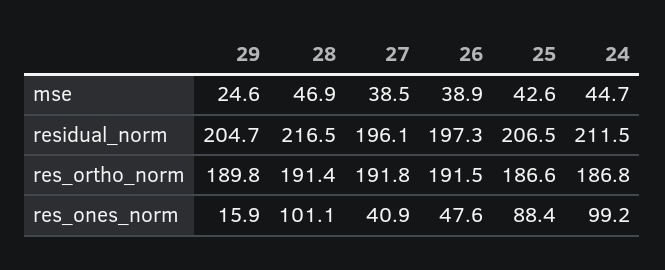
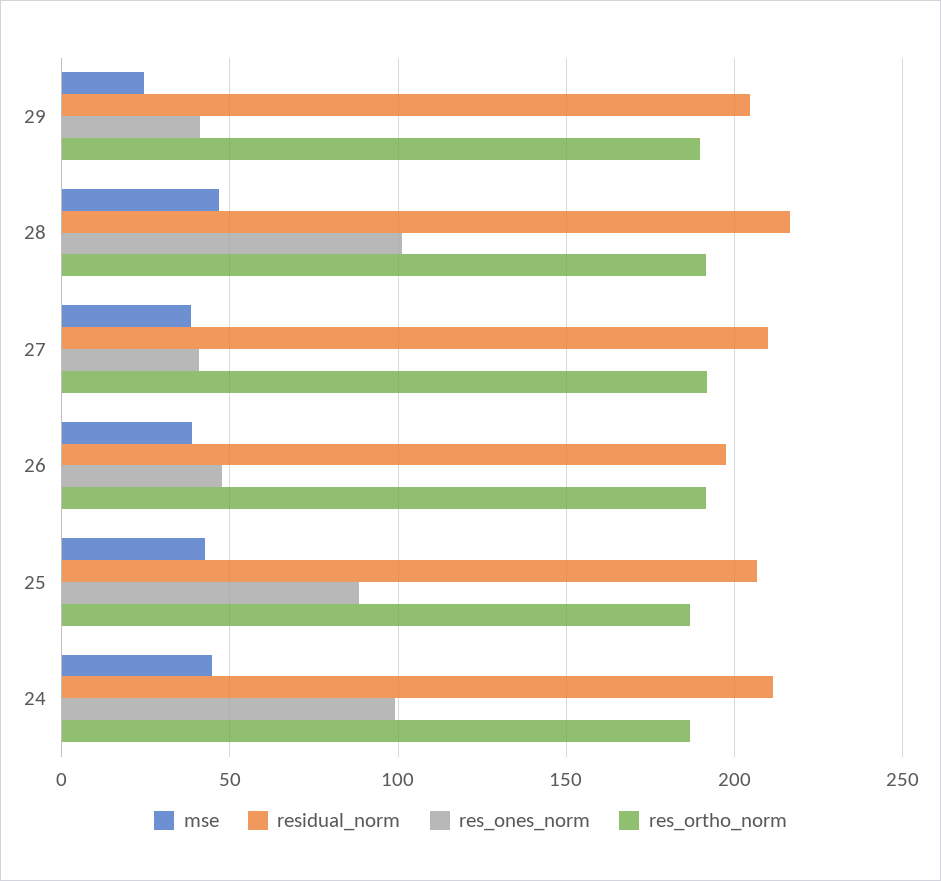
  {
    "mse": {
      "29": 24.6,
      "28": 46.9,
      "27": 38.5,
      "26": 38.9,
      "25": 42.6,
      "24": 44.7
    },
    "residual_norm": {
      "29": 204.7,
      "28": 216.5,
-     "27": 196.1,
+     "27": 210,
      "26": 197.3,
      "25": 206.5,
      "24": 211.5
    },
    "res_ortho_norm": {
      "29": 189.8,
      "28": 191.4,
      "27": 191.8,
      "26": 191.5,
      "25": 186.6,
      "24": 186.8
    },
    "res_ones_norm": {
-     "29": 15.9,
+     "29": 40,
      "28": 101.1,
      "27": 40.9,
      "26": 47.6,
      "25": 88.4,
      "24": 99.2
    }
  }

